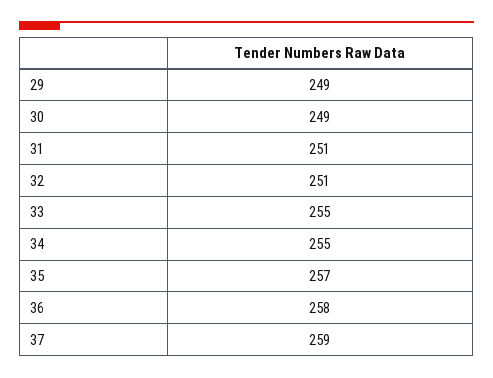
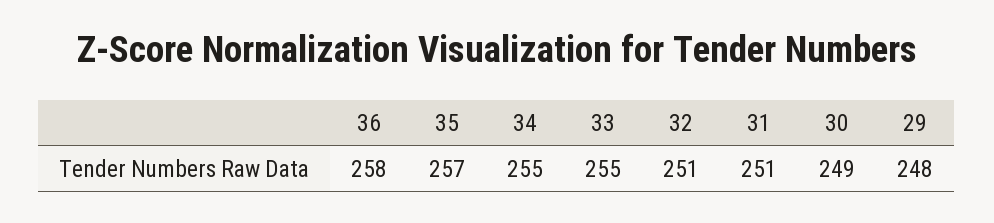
  {
-   "29": 249,
+   "29": 248,
    "30": 249,
    "31": 251,
    "32": 251,
    "33": 255,
    "34": 255,
    "35": 257,
-   "36": 258,
+   "36": 258
-   "37": 259
  }

